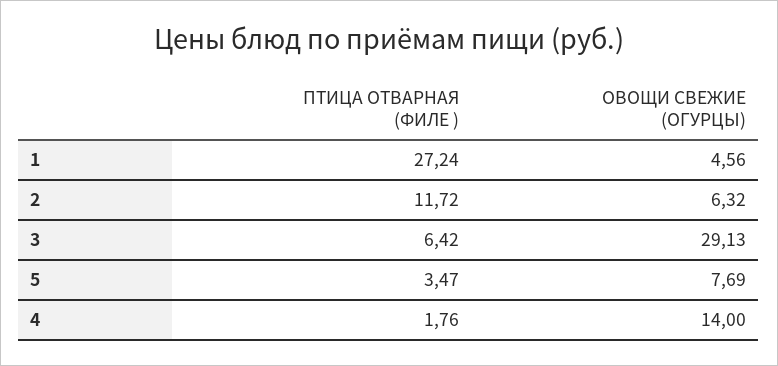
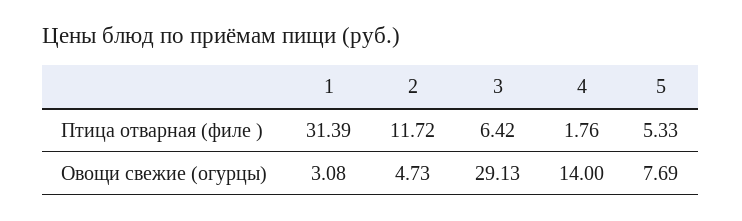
  {
    "ПТИЦА ОТВАРНАЯ (ФИЛЕ )": {
-     "1": 27.24,
+     "1": 31.39,
      "2": 11.72,
      "3": 6.42,
-     "5": 3.47,
+     "5": 5.33,
      "4": 1.76
    },
    "ОВОЩИ СВЕЖИЕ (ОГУРЦЫ)": {
-     "1": 4.56,
+     "1": 3.08,
-     "2": 6.32,
+     "2": 4.73,
      "3": 29.13,
      "5": 7.69,
      "4": 14
    }
  }

